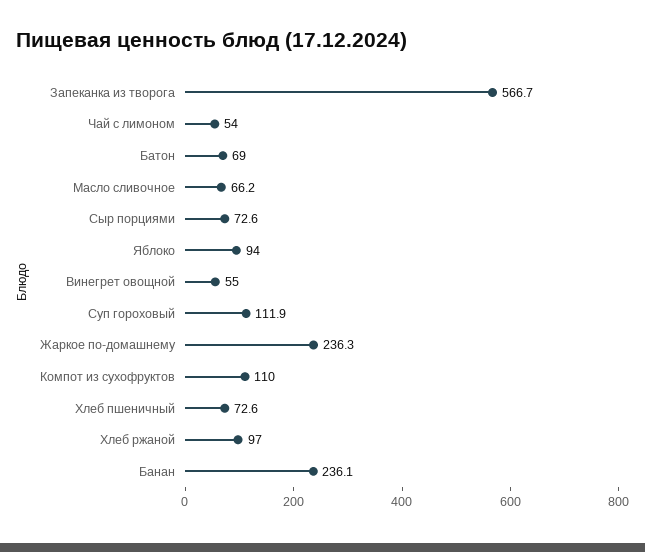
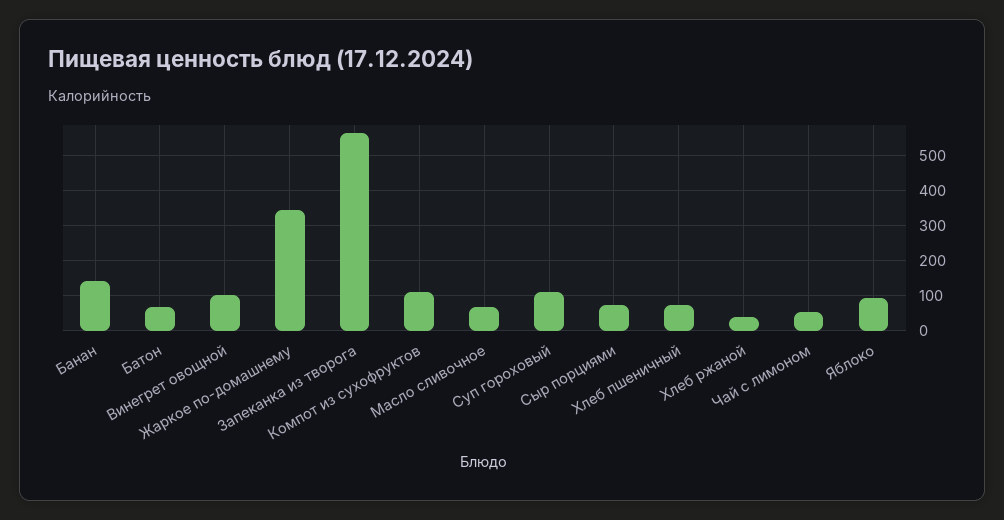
  {
    "Запеканка из творога": 566.7,
    "Чай с лимоном": 54,
    "Батон": 69,
    "Масло сливочное": 66.2,
    "Сыр порциями": 72.6,
    "Яблоко": 94,
-   "Винегрет овощной": 55,
+   "Винегрет овощной": 100,
    "Суп гороховый": 111.9,
-   "Жаркое по-домашнему": 236.3,
+   "Жаркое по-домашнему": 340,
    "Компот из сухофруктов": 110,
    "Хлеб пшеничный": 72.6,
-   "Хлеб ржаной": 97,
+   "Хлеб ржаной": 40,
-   "Банан": 236.1
+   "Банан": 140
  }

